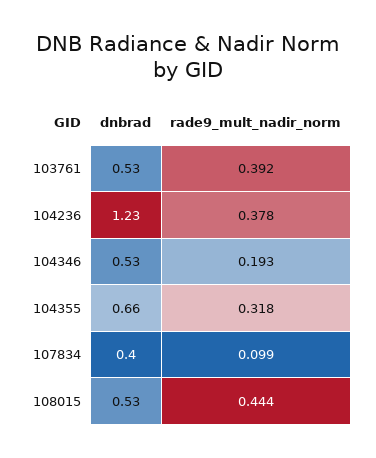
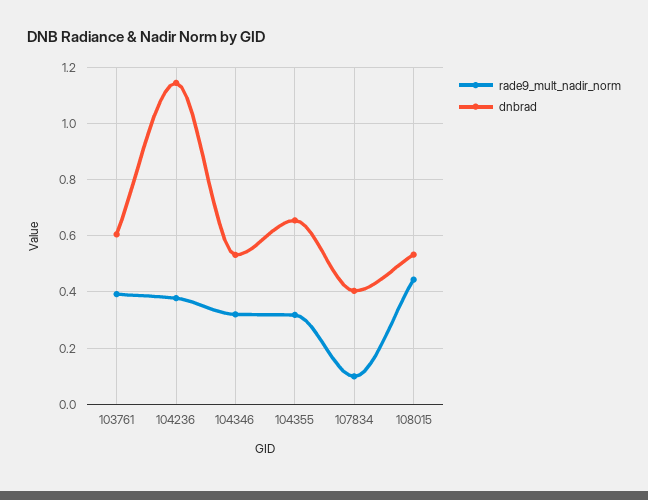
  {
    "dnbrad": {
-     "103761": 0.53,
+     "103761": 0.6,
-     "104236": 1.23,
+     "104236": 1.15,
      "104346": 0.53,
      "104355": 0.66,
      "107834": 0.4,
      "108015": 0.53
    },
    "rade9_mult_nadir_norm": {
      "103761": 0.392,
      "104236": 0.378,
-     "104346": 0.193,
+     "104346": 0.325,
      "104355": 0.318,
      "107834": 0.099,
      "108015": 0.444
    }
  }

